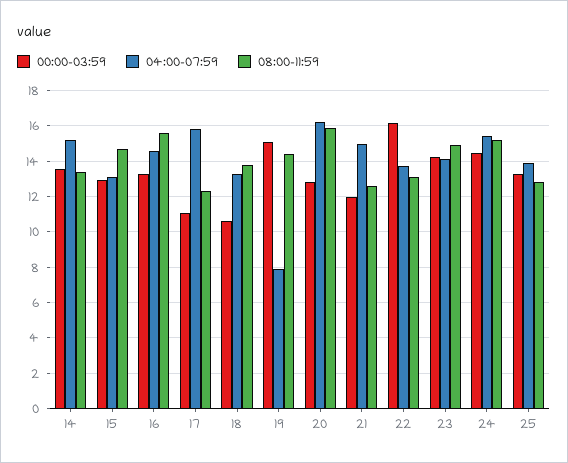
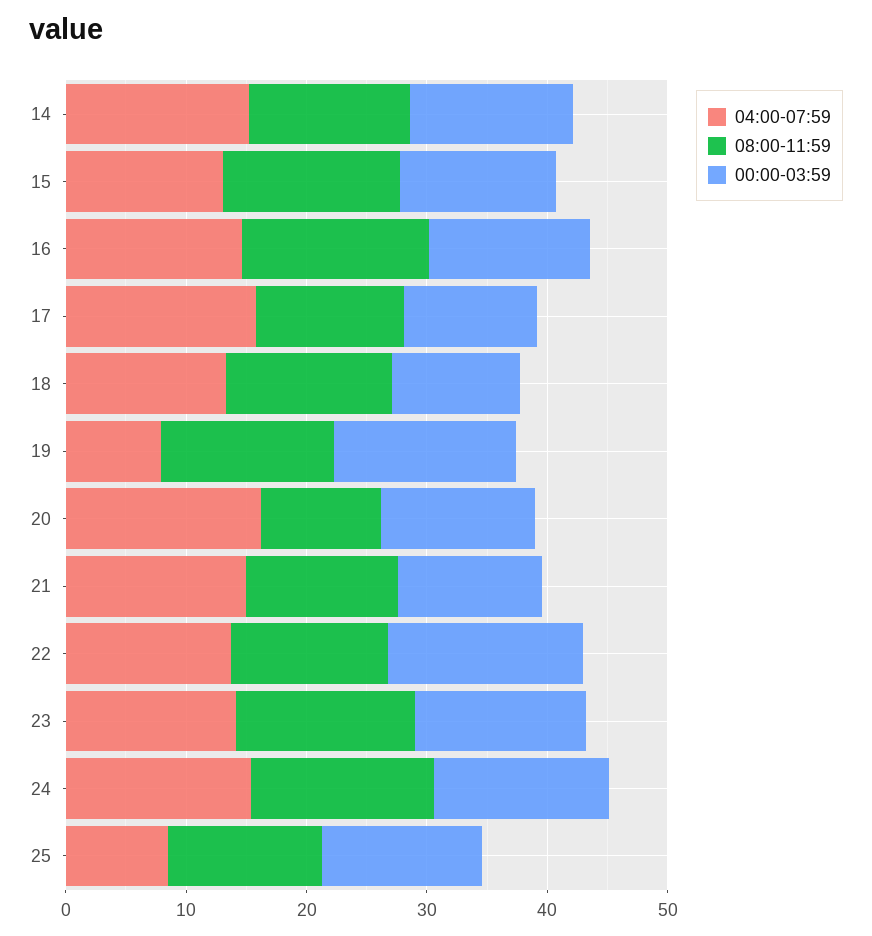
  {
    "00:00-03:59": {
      "14": 13.5,
      "15": 13,
      "16": 13.5,
      "17": 11,
      "18": 10.5,
      "19": 15,
      "20": 13,
      "21": 12,
      "22": 16,
      "23": 14,
      "24": 14.5,
      "25": 13.5
    },
    "04:00-07:59": {
      "14": 15,
      "15": 13,
      "16": 14.5,
      "17": 16,
      "18": 13.5,
      "19": 8,
      "20": 16,
      "21": 15,
      "22": 13.5,
      "23": 14,
      "24": 15.5,
-     "25": 14
+     "25": 8
    },
    "08:00-11:59": {
      "14": 13.5,
      "15": 14.5,
      "16": 15.5,
      "17": 12.5,
      "18": 14,
      "19": 14.5,
-     "20": 16,
+     "20": 10,
      "21": 12.5,
      "22": 13,
      "23": 15,
      "24": 15,
      "25": 13
    }
  }

